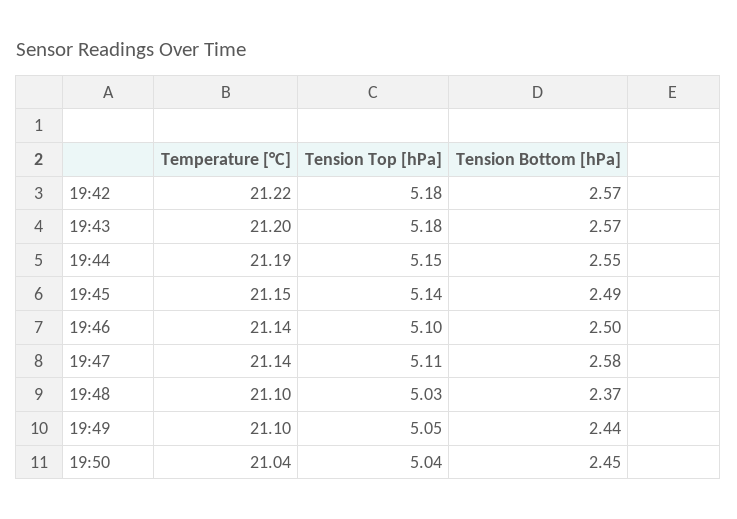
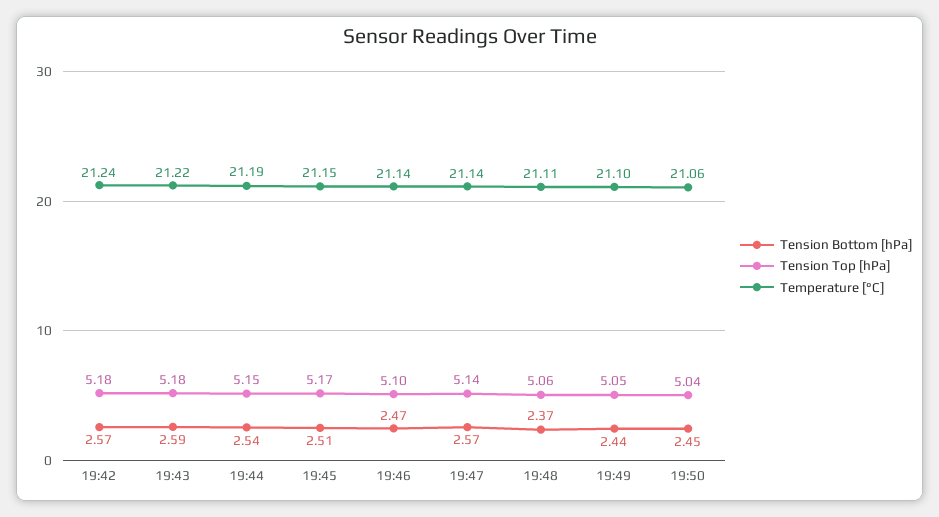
  {
    "Temperature [°C]": {
-     "19:42": 21.22,
+     "19:42": 21.24,
-     "19:43": 21.2,
+     "19:43": 21.22,
      "19:44": 21.19,
      "19:45": 21.15,
      "19:46": 21.14,
      "19:47": 21.14,
-     "19:48": 21.1,
+     "19:48": 21.11,
      "19:49": 21.1,
-     "19:50": 21.04
+     "19:50": 21.06
    },
    "Tension Top [hPa]": {
      "19:42": 5.18,
      "19:43": 5.18,
      "19:44": 5.15,
-     "19:45": 5.14,
+     "19:45": 5.17,
      "19:46": 5.1,
-     "19:47": 5.11,
+     "19:47": 5.14,
-     "19:48": 5.03,
+     "19:48": 5.06,
      "19:49": 5.05,
      "19:50": 5.04
    },
    "Tension Bottom [hPa]": {
      "19:42": 2.57,
-     "19:43": 2.57,
+     "19:43": 2.59,
-     "19:44": 2.55,
+     "19:44": 2.54,
-     "19:45": 2.49,
+     "19:45": 2.51,
-     "19:46": 2.5,
+     "19:46": 2.47,
-     "19:47": 2.58,
+     "19:47": 2.57,
      "19:48": 2.37,
      "19:49": 2.44,
      "19:50": 2.45
    }
  }

